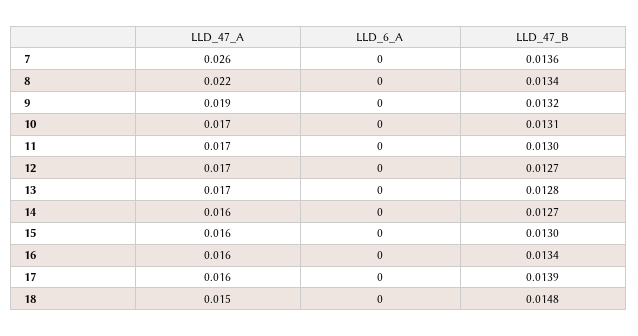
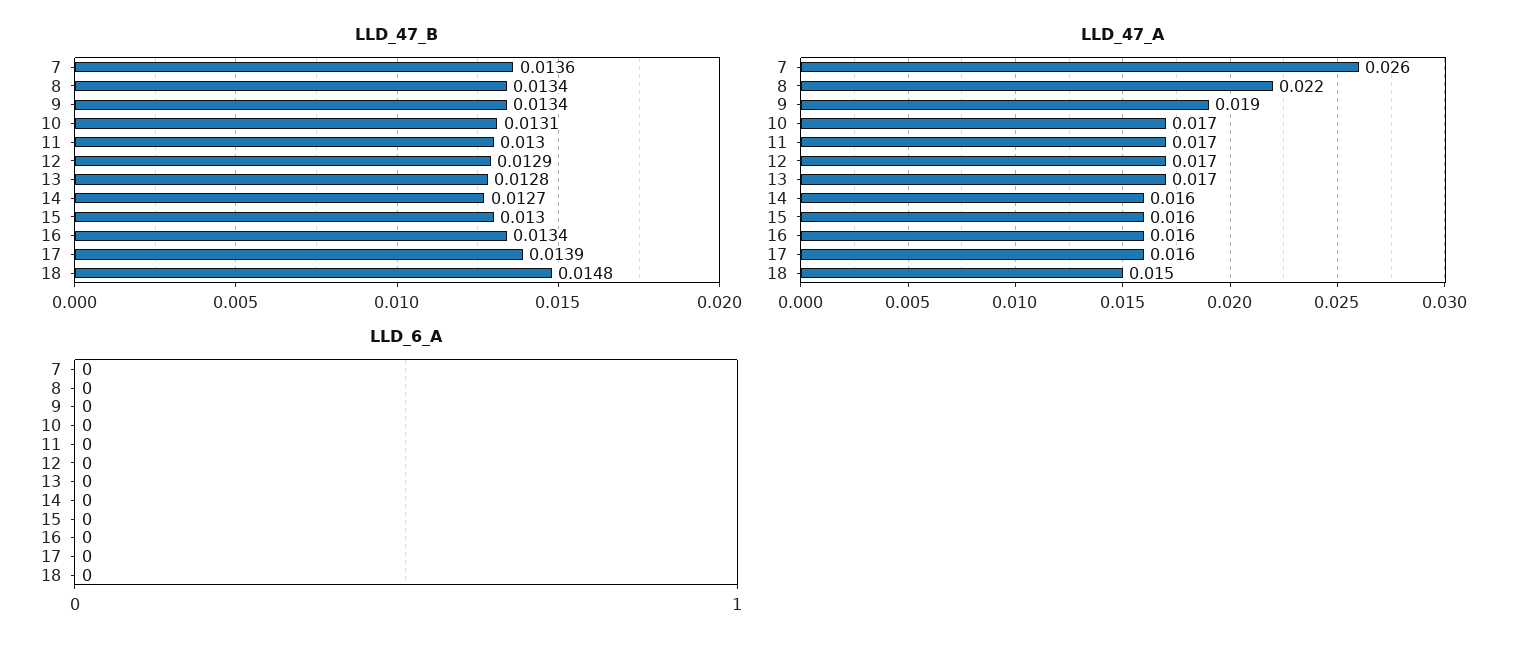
  {
    "LLD_47_A": {
      "7": 0.026,
      "8": 0.022,
      "9": 0.019,
      "10": 0.017,
      "11": 0.017,
      "12": 0.017,
      "13": 0.017,
      "14": 0.016,
      "15": 0.016,
      "16": 0.016,
      "17": 0.016,
      "18": 0.015
    },
    "LLD_6_A": {
      "7": 0,
      "8": 0,
      "9": 0,
      "10": 0,
      "11": 0,
      "12": 0,
      "13": 0,
      "14": 0,
      "15": 0,
      "16": 0,
      "17": 0,
      "18": 0
    },
    "LLD_47_B": {
      "7": 0.0136,
      "8": 0.0134,
-     "9": 0.0132,
+     "9": 0.0134,
      "10": 0.0131,
      "11": 0.013,
-     "12": 0.0127,
+     "12": 0.0129,
      "13": 0.0128,
      "14": 0.0127,
      "15": 0.013,
      "16": 0.0134,
      "17": 0.0139,
      "18": 0.0148
    }
  }

